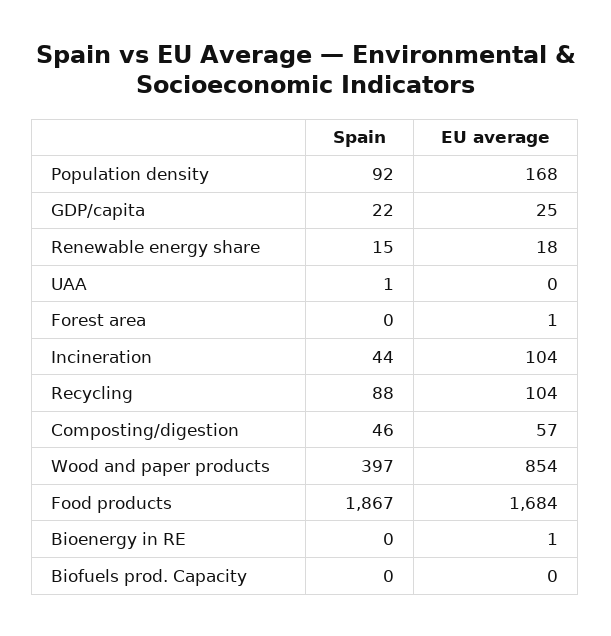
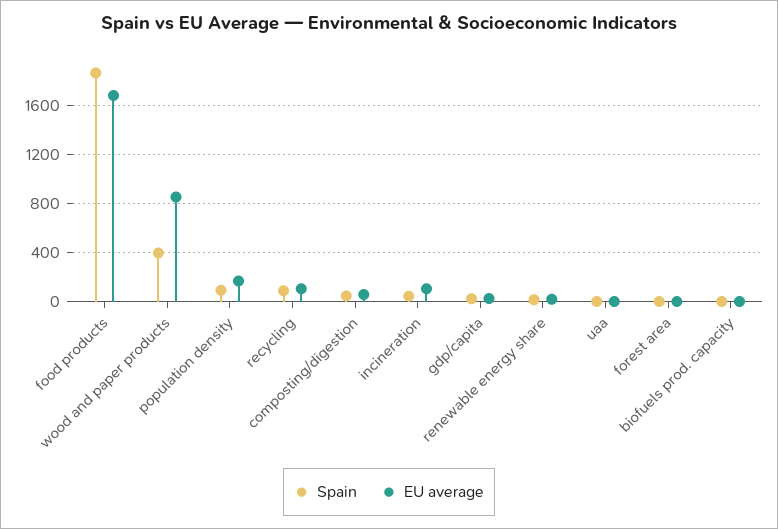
  {
    "Spain": {
      "Population density": 92,
      "GDP/capita": 22,
      "Renewable energy share": 15,
      "UAA": 1,
      "Forest area": 0,
      "Incineration": 44,
      "Recycling": 88,
      "Composting/digestion": 46,
      "Wood and paper products": 397,
      "Food products": 1867,
-     "Bioenergy in RE": 0,
      "Biofuels prod. Capacity": 0
    },
    "EU average": {
      "Population density": 168,
      "GDP/capita": 25,
      "Renewable energy share": 18,
      "UAA": 0,
      "Forest area": 1,
      "Incineration": 104,
      "Recycling": 104,
      "Composting/digestion": 57,
      "Wood and paper products": 854,
      "Food products": 1684,
-     "Bioenergy in RE": 1,
      "Biofuels prod. Capacity": 0
    }
  }

